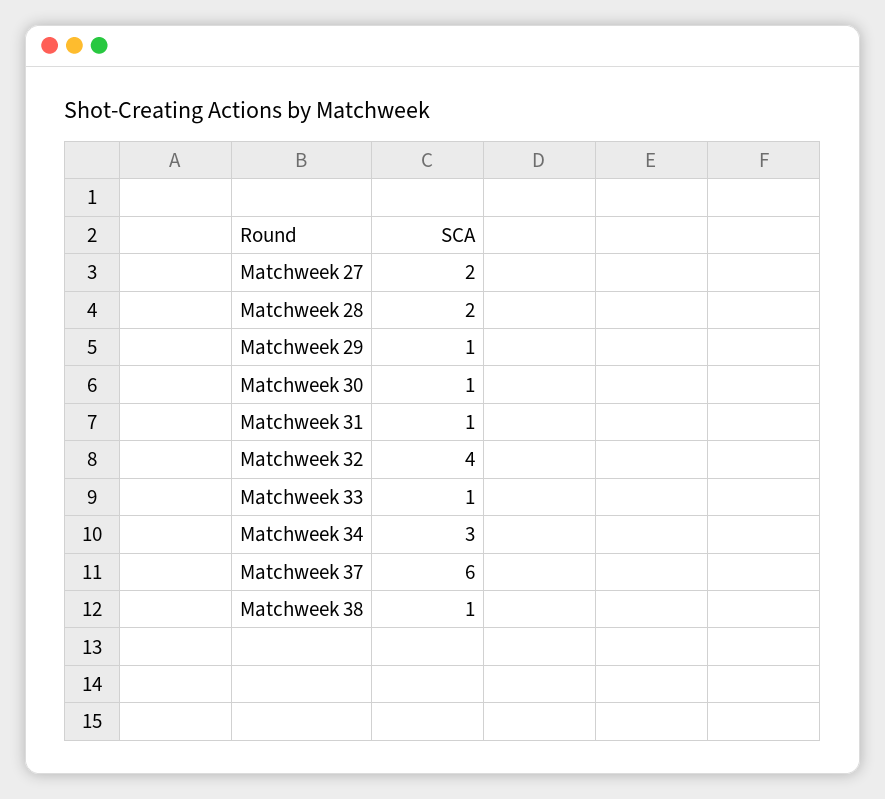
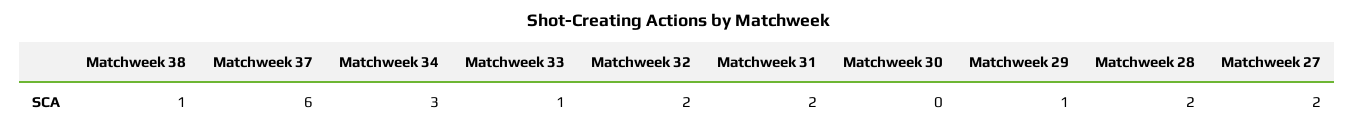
  {
    "Matchweek 27": 2,
    "Matchweek 28": 2,
    "Matchweek 29": 1,
-   "Matchweek 30": 1,
+   "Matchweek 30": 0,
-   "Matchweek 31": 1,
+   "Matchweek 31": 2,
-   "Matchweek 32": 4,
+   "Matchweek 32": 2,
    "Matchweek 33": 1,
    "Matchweek 34": 3,
    "Matchweek 37": 6,
    "Matchweek 38": 1
  }

